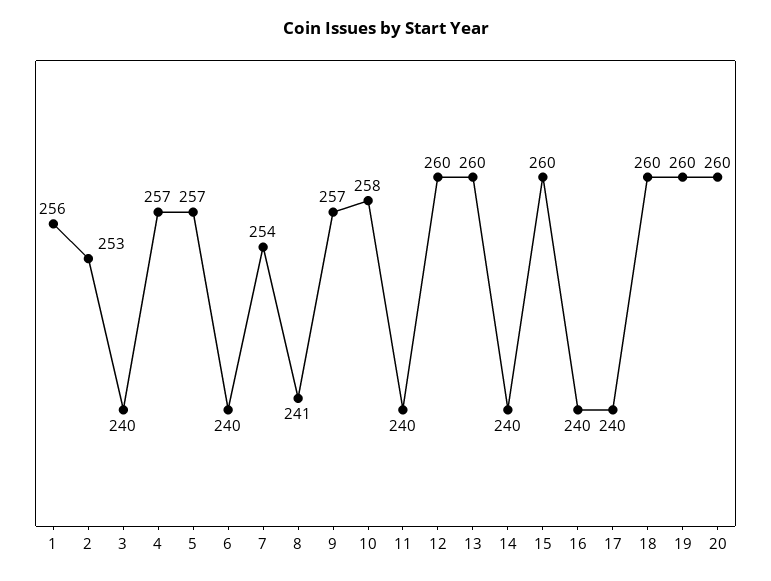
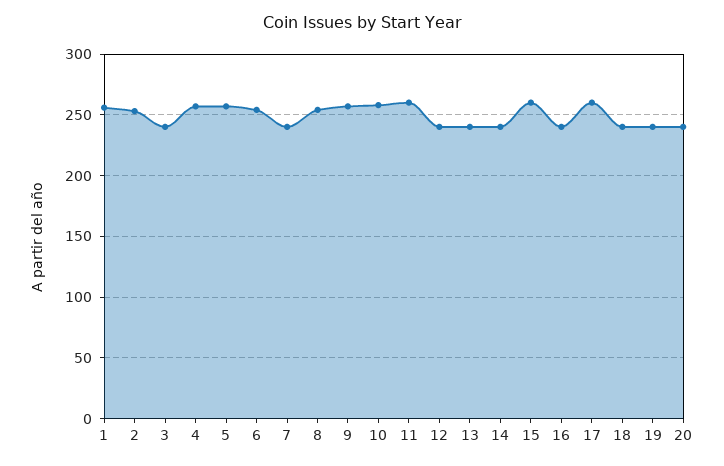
  {
    "1": 256,
    "2": 253,
    "3": 240,
    "4": 257,
    "5": 257,
-   "6": 240,
+   "6": 255,
-   "7": 254,
+   "7": 240,
-   "8": 241,
+   "8": 255,
    "9": 257,
    "10": 258,
-   "11": 240,
+   "11": 260,
-   "12": 260,
+   "12": 240,
-   "13": 260,
+   "13": 240,
    "14": 240,
    "15": 260,
    "16": 240,
-   "17": 240,
+   "17": 260,
-   "18": 260,
+   "18": 240,
-   "19": 260,
+   "19": 240,
-   "20": 260
+   "20": 240
  }

